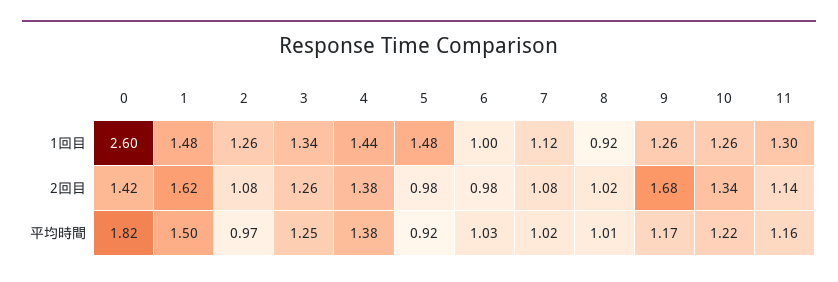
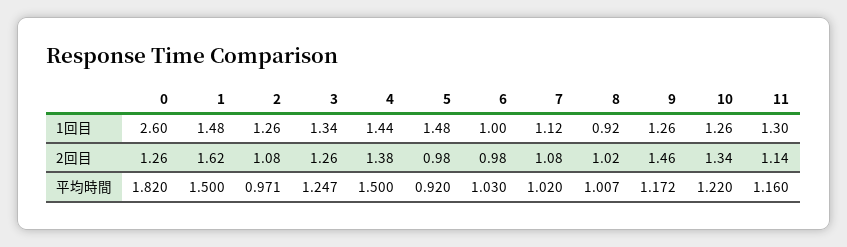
  {
    "0": {
      "1回目": 2.6,
-     "2回目": 1.42,
+     "2回目": 1.26,
      "平均時間": 1.82
    },
    "1": {
      "1回目": 1.48,
      "2回目": 1.62,
      "平均時間": 1.5
    },
    "2": {
      "1回目": 1.26,
      "2回目": 1.08,
      "平均時間": 0.971
    },
    "3": {
      "1回目": 1.34,
      "2回目": 1.26,
      "平均時間": 1.247
    },
    "4": {
      "1回目": 1.44,
      "2回目": 1.38,
-     "平均時間": 1.38
+     "平均時間": 1.5
    },
    "5": {
      "1回目": 1.48,
      "2回目": 0.98,
      "平均時間": 0.92
    },
    "6": {
      "1回目": 1,
      "2回目": 0.98,
      "平均時間": 1.03
    },
    "7": {
      "1回目": 1.12,
      "2回目": 1.08,
      "平均時間": 1.02
    },
    "8": {
      "1回目": 0.92,
      "2回目": 1.02,
      "平均時間": 1.007
    },
    "9": {
      "1回目": 1.26,
-     "2回目": 1.68,
+     "2回目": 1.46,
      "平均時間": 1.172
    },
    "10": {
      "1回目": 1.26,
      "2回目": 1.34,
      "平均時間": 1.22
    },
    "11": {
      "1回目": 1.3,
      "2回目": 1.14,
      "平均時間": 1.16
    }
  }

